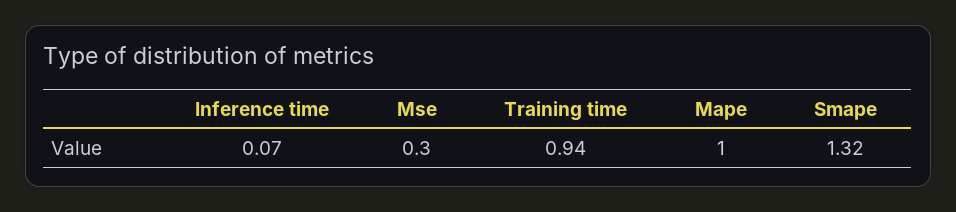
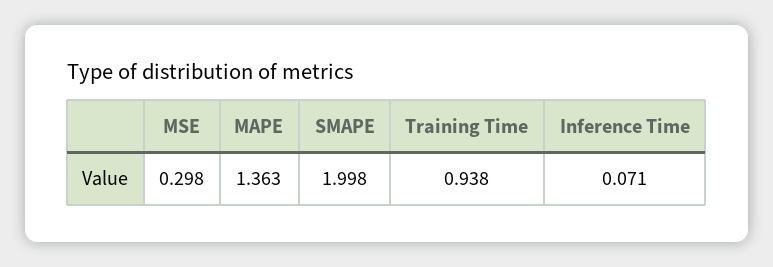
  {
    "Inference time": 0.071,
    "Mse": 0.298,
    "Training time": 0.938,
-   "Mape": 1,
+   "Mape": 1.363,
-   "Smape": 1.32
+   "Smape": 1.998
  }

